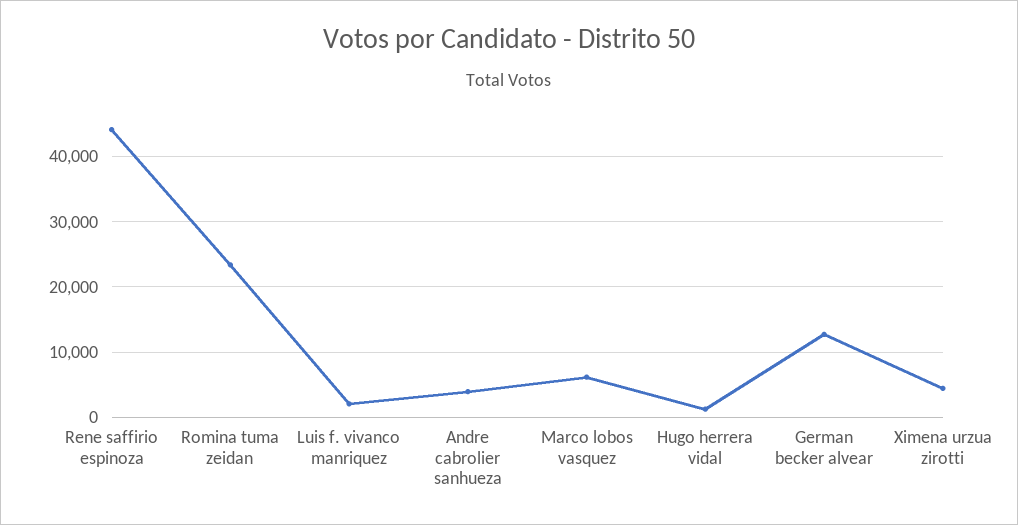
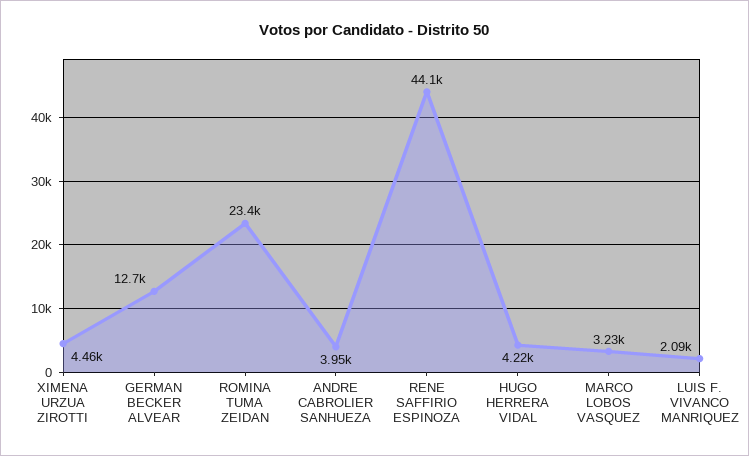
  {
    "Rene saffirio espinoza": 44100,
    "Romina tuma zeidan": 23400,
    "Luis f. vivanco manriquez": 2090,
    "Andre cabrolier sanhueza": 3950,
-   "Marco lobos vasquez": 6000,
+   "Marco lobos vasquez": 3230,
-   "Hugo herrera vidal": 1000,
+   "Hugo herrera vidal": 4220,
    "German becker alvear": 12700,
    "Ximena urzua zirotti": 4460
  }

